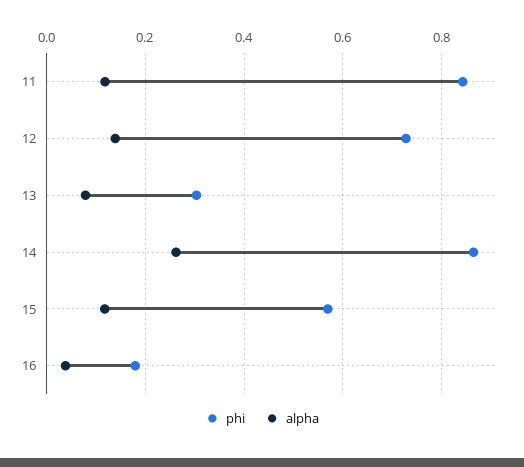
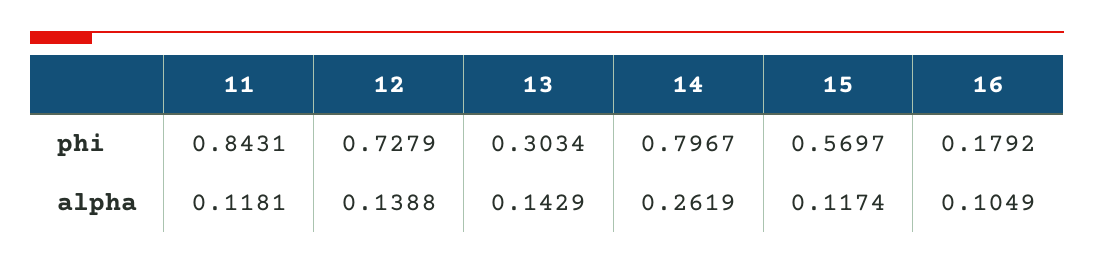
  {
    "phi": {
      "11": 0.8431,
      "12": 0.7279,
      "13": 0.3034,
-     "14": 0.86,
+     "14": 0.7967,
      "15": 0.5697,
      "16": 0.1792
    },
    "alpha": {
      "11": 0.1181,
      "12": 0.1388,
-     "13": 0.08,
+     "13": 0.1429,
      "14": 0.2619,
      "15": 0.1174,
-     "16": 0.04
+     "16": 0.1049
    }
  }

